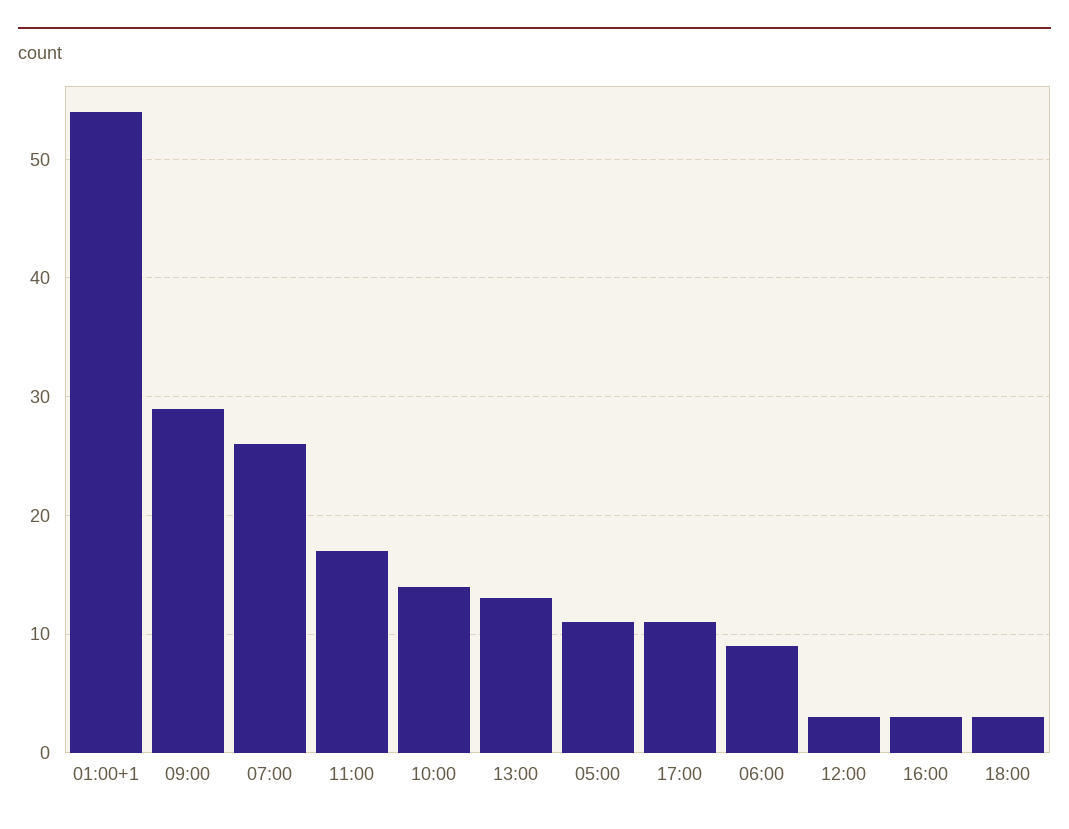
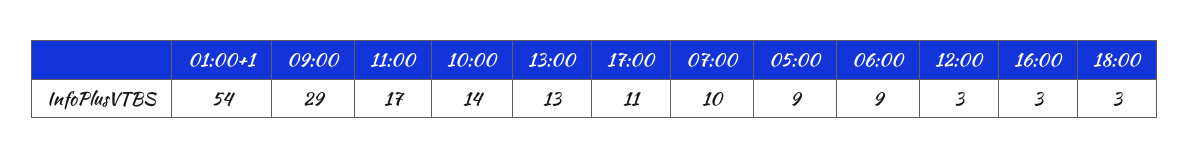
  {
    "01:00+1": 54,
    "09:00": 29,
-   "07:00": 26,
+   "07:00": 10,
    "11:00": 17,
    "10:00": 14,
    "13:00": 13,
-   "05:00": 11,
+   "05:00": 9,
    "17:00": 11,
    "06:00": 9,
    "12:00": 3,
    "16:00": 3,
    "18:00": 3
  }

